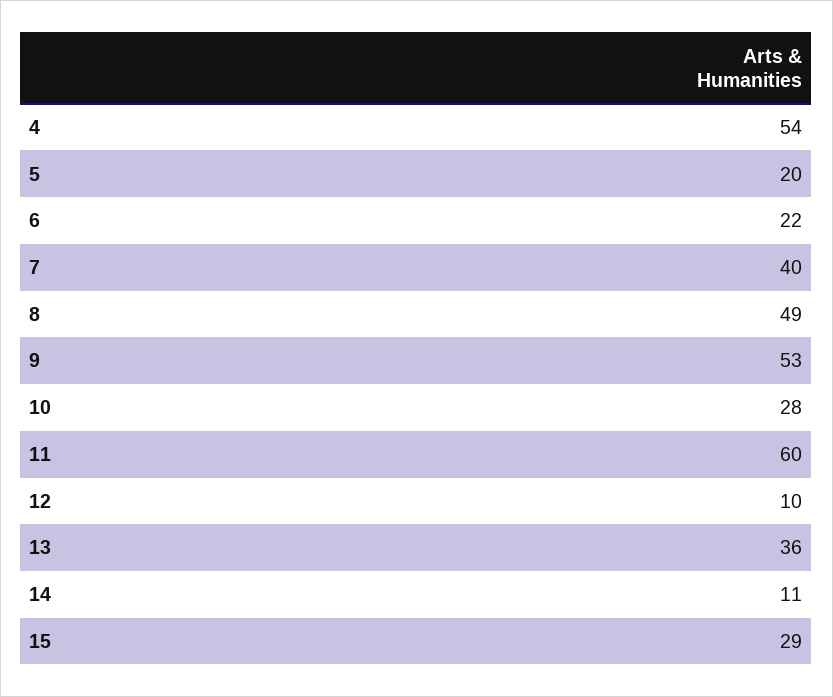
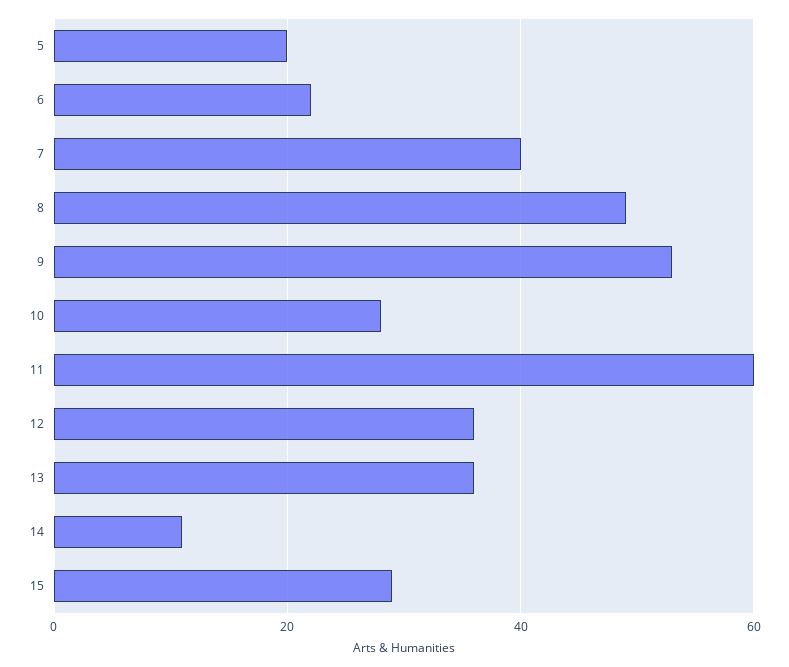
  {
-   "4": 54,
    "5": 20,
    "6": 22,
    "7": 40,
    "8": 49,
    "9": 53,
    "10": 28,
    "11": 60,
-   "12": 10,
+   "12": 35,
    "13": 36,
    "14": 11,
    "15": 29
  }

